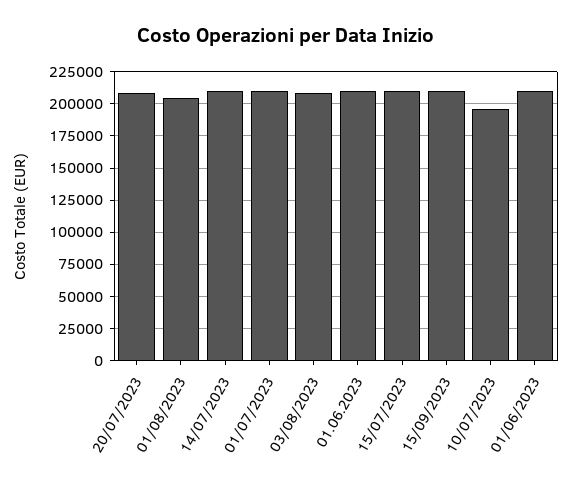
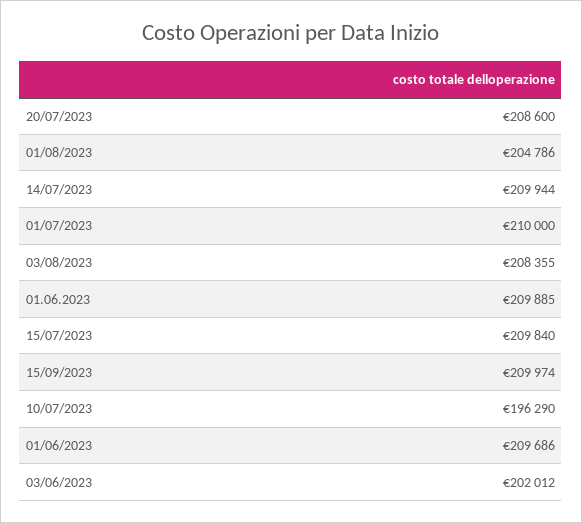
  {
    "20/07/2023": 208600,
    "01/08/2023": 204786,
    "14/07/2023": 209944,
    "01/07/2023": 210000,
    "03/08/2023": 208355,
    "01.06.2023": 209885,
    "15/07/2023": 209840,
    "15/09/2023": 209974,
    "10/07/2023": 196290,
-   "01/06/2023": 209686
+   "01/06/2023": 209686,
+   "03/06/2023": 202012
  }

